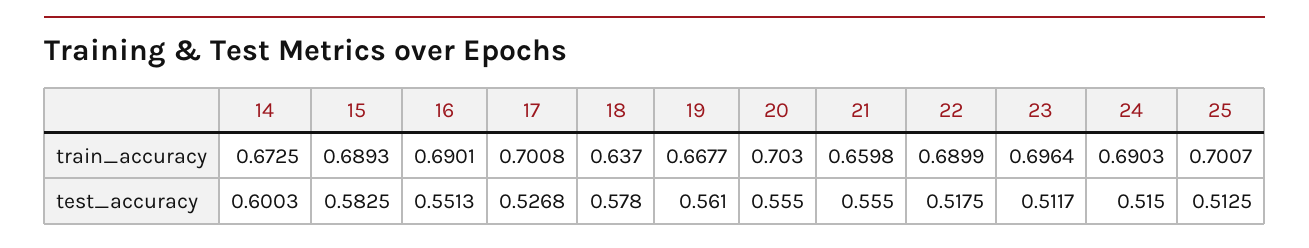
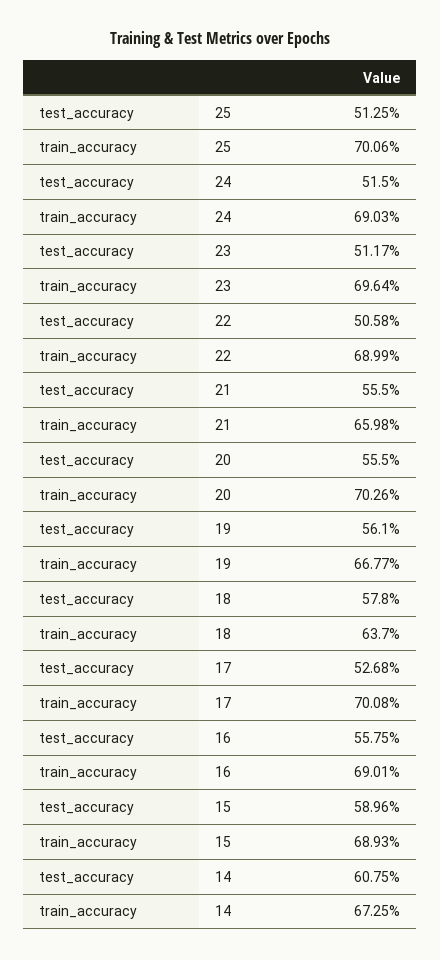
  {
    "14": {
      "train_accuracy": 0.6725,
-     "test_accuracy": 0.6003
+     "test_accuracy": 0.6075
    },
    "15": {
      "train_accuracy": 0.6893,
-     "test_accuracy": 0.5825
+     "test_accuracy": 0.5896
    },
    "16": {
      "train_accuracy": 0.6901,
-     "test_accuracy": 0.5513
+     "test_accuracy": 0.5575
    },
    "17": {
      "train_accuracy": 0.7008,
      "test_accuracy": 0.5268
    },
    "18": {
      "train_accuracy": 0.637,
      "test_accuracy": 0.578
    },
    "19": {
      "train_accuracy": 0.6677,
      "test_accuracy": 0.561
    },
    "20": {
-     "train_accuracy": 0.703,
+     "train_accuracy": 0.7026,
      "test_accuracy": 0.555
    },
    "21": {
      "train_accuracy": 0.6598,
      "test_accuracy": 0.555
    },
    "22": {
      "train_accuracy": 0.6899,
-     "test_accuracy": 0.5175
+     "test_accuracy": 0.5058
    },
    "23": {
      "train_accuracy": 0.6964,
      "test_accuracy": 0.5117
    },
    "24": {
      "train_accuracy": 0.6903,
      "test_accuracy": 0.515
    },
    "25": {
-     "train_accuracy": 0.7007,
+     "train_accuracy": 0.7006,
      "test_accuracy": 0.5125
    }
  }

